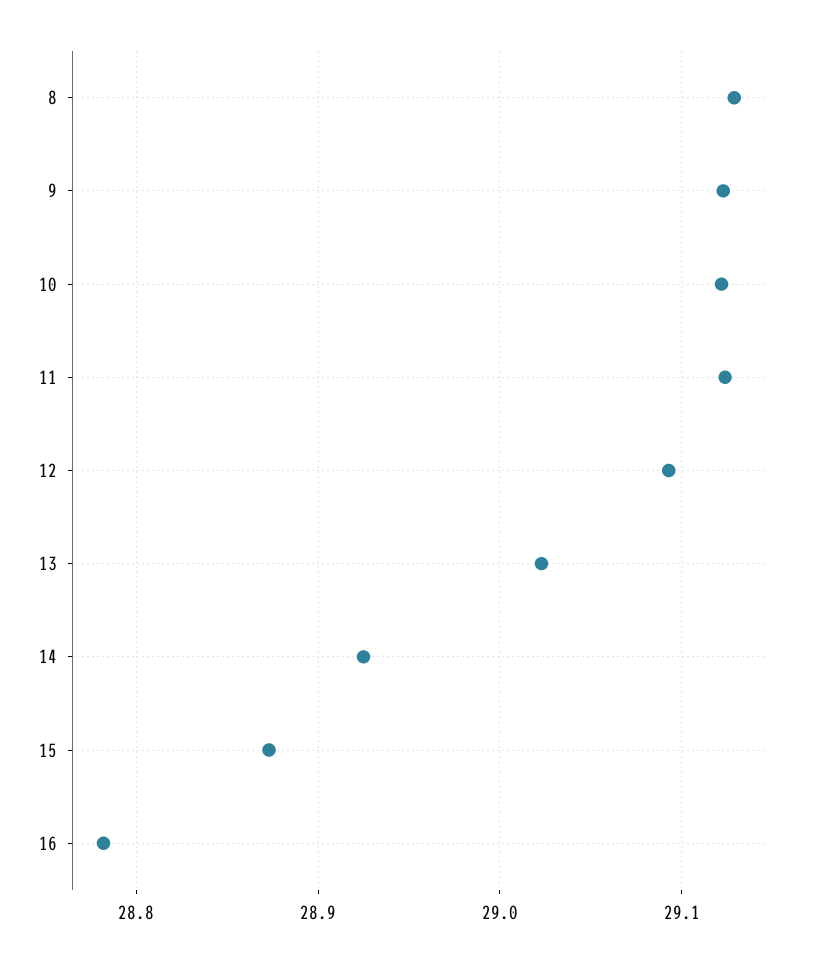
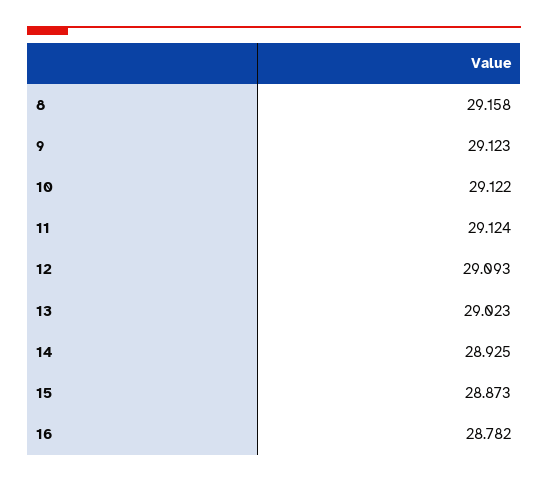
  {
-   "8": 29.13,
+   "8": 29.158,
    "9": 29.123,
    "10": 29.122,
    "11": 29.124,
    "12": 29.093,
    "13": 29.023,
    "14": 28.925,
    "15": 28.873,
    "16": 28.782
  }

